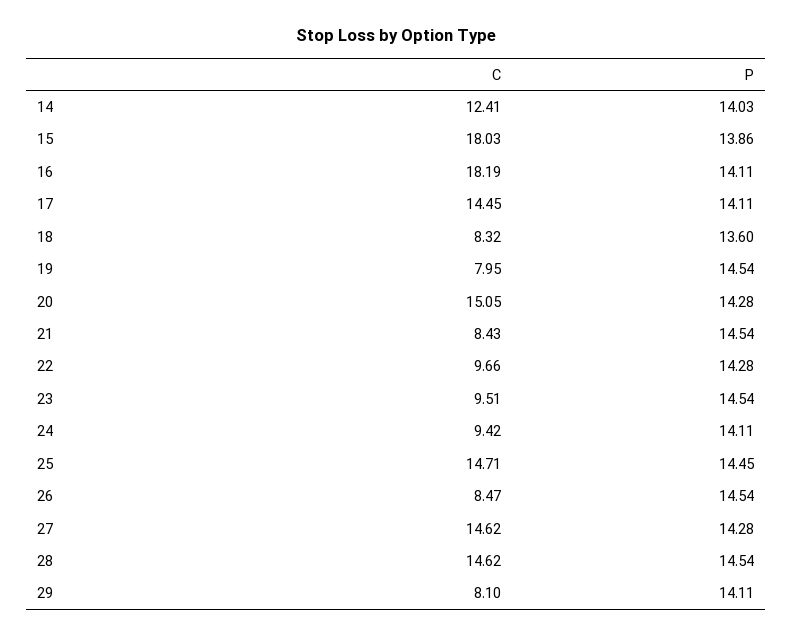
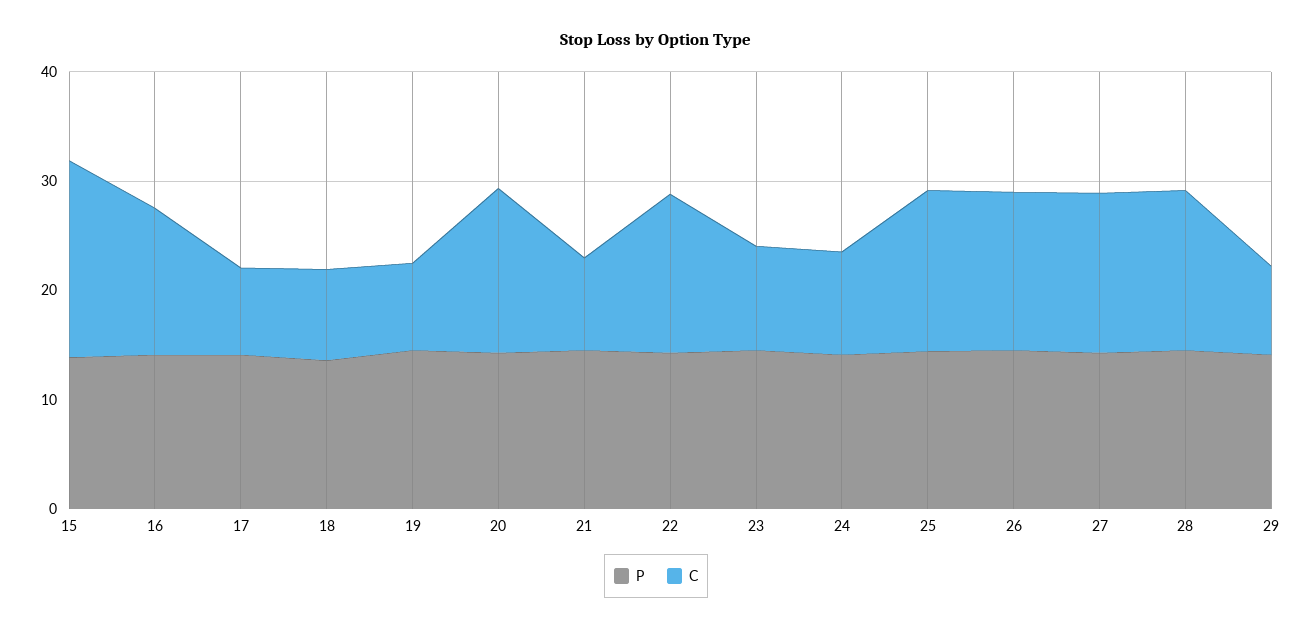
  {
    "C": {
-     "14": 12.41,
      "15": 18.03,
-     "16": 18.19,
+     "16": 14,
-     "17": 14.45,
+     "17": 8,
      "18": 8.32,
      "19": 7.95,
      "20": 15.05,
      "21": 8.43,
-     "22": 9.66,
+     "22": 14,
      "23": 9.51,
      "24": 9.42,
      "25": 14.71,
-     "26": 8.47,
+     "26": 14,
      "27": 14.62,
      "28": 14.62,
      "29": 8.1
    },
    "P": {
-     "14": 14.03,
      "15": 13.86,
      "16": 14.11,
      "17": 14.11,
      "18": 13.6,
      "19": 14.54,
      "20": 14.28,
      "21": 14.54,
      "22": 14.28,
      "23": 14.54,
      "24": 14.11,
      "25": 14.45,
      "26": 14.54,
      "27": 14.28,
      "28": 14.54,
      "29": 14.11
    }
  }

